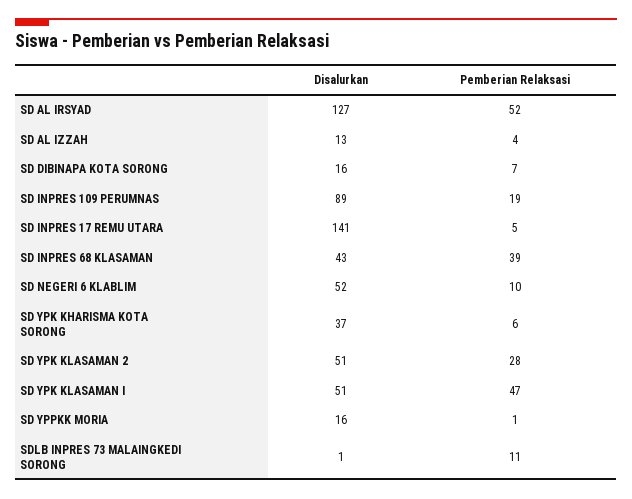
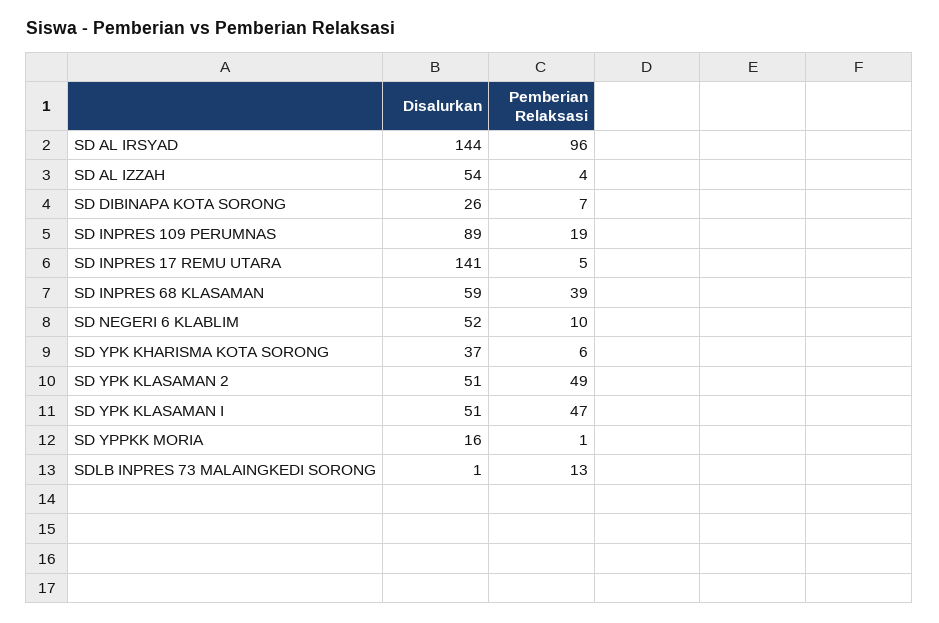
  {
    "Disalurkan": {
-     "SD AL IRSYAD": 127,
+     "SD AL IRSYAD": 144,
-     "SD AL IZZAH": 13,
+     "SD AL IZZAH": 54,
-     "SD DIBINAPA KOTA SORONG": 16,
+     "SD DIBINAPA KOTA SORONG": 26,
      "SD INPRES 109 PERUMNAS": 89,
      "SD INPRES 17 REMU UTARA": 141,
-     "SD INPRES 68 KLASAMAN": 43,
+     "SD INPRES 68 KLASAMAN": 59,
      "SD NEGERI 6 KLABLIM": 52,
      "SD YPK KHARISMA KOTA SORONG": 37,
      "SD YPK KLASAMAN 2": 51,
      "SD YPK KLASAMAN I": 51,
      "SD YPPKK MORIA": 16,
      "SDLB INPRES 73 MALAINGKEDI SORONG": 1
    },
    "Pemberian Relaksasi": {
-     "SD AL IRSYAD": 52,
+     "SD AL IRSYAD": 96,
      "SD AL IZZAH": 4,
      "SD DIBINAPA KOTA SORONG": 7,
      "SD INPRES 109 PERUMNAS": 19,
      "SD INPRES 17 REMU UTARA": 5,
      "SD INPRES 68 KLASAMAN": 39,
      "SD NEGERI 6 KLABLIM": 10,
      "SD YPK KHARISMA KOTA SORONG": 6,
-     "SD YPK KLASAMAN 2": 28,
+     "SD YPK KLASAMAN 2": 49,
      "SD YPK KLASAMAN I": 47,
      "SD YPPKK MORIA": 1,
-     "SDLB INPRES 73 MALAINGKEDI SORONG": 11
+     "SDLB INPRES 73 MALAINGKEDI SORONG": 13
    }
  }

